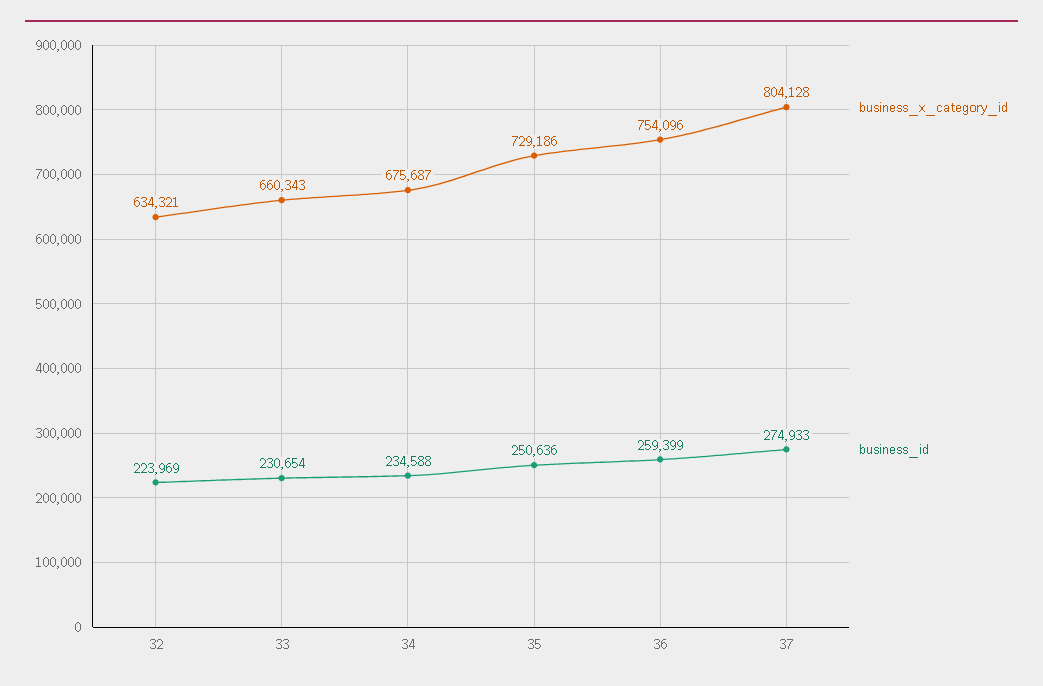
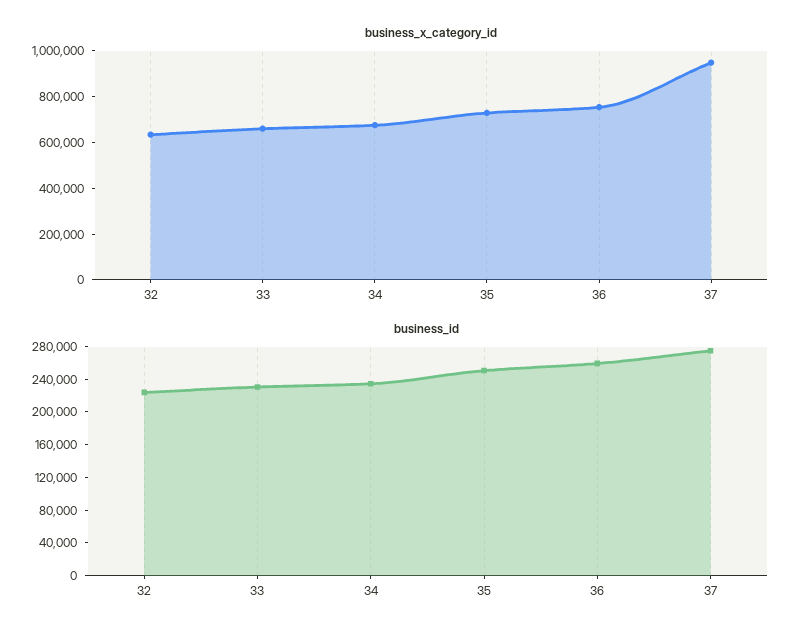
  {
    "business_x_category_id": {
      "32": 634321,
      "33": 660343,
      "34": 675687,
      "35": 729186,
      "36": 754096,
-     "37": 804128
+     "37": 950000
    },
    "business_id": {
      "32": 223969,
      "33": 230654,
      "34": 234588,
      "35": 250636,
      "36": 259399,
      "37": 274933
    }
  }

